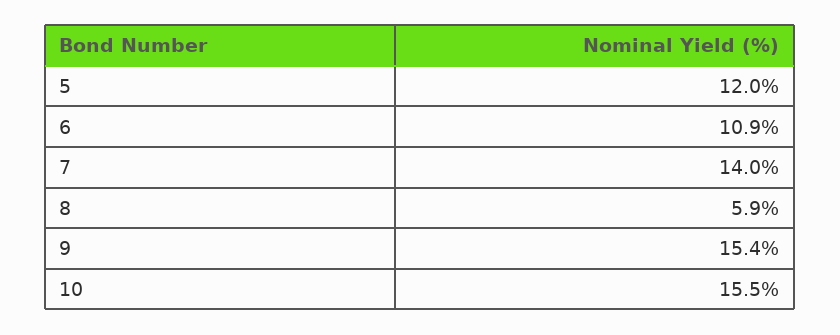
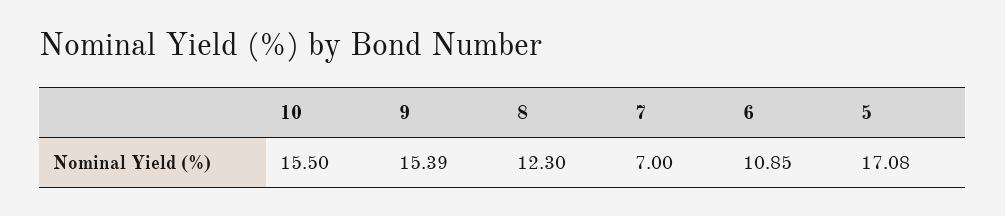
  {
-   "5": 12,
+   "5": 17.08,
    "6": 10.85,
-   "7": 14,
+   "7": 7,
-   "8": 5.9,
+   "8": 12.3,
    "9": 15.39,
    "10": 15.5
  }

